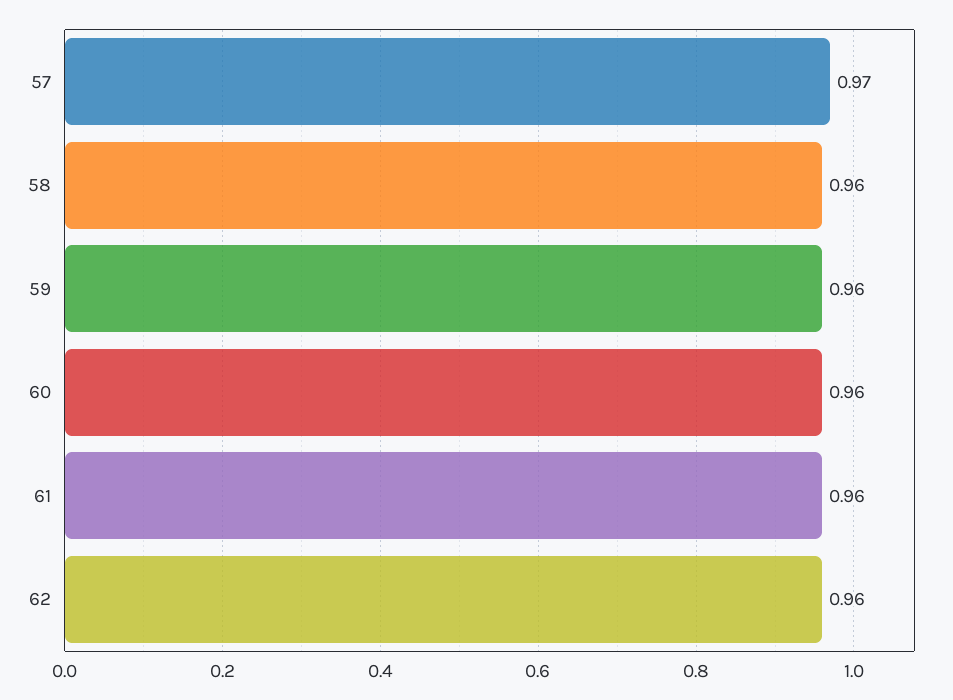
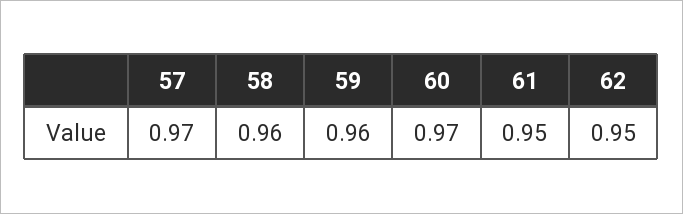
  {
    "57": 0.97,
    "58": 0.96,
    "59": 0.96,
-   "60": 0.96,
+   "60": 0.97,
-   "61": 0.96,
+   "61": 0.95,
-   "62": 0.96
+   "62": 0.95
  }

